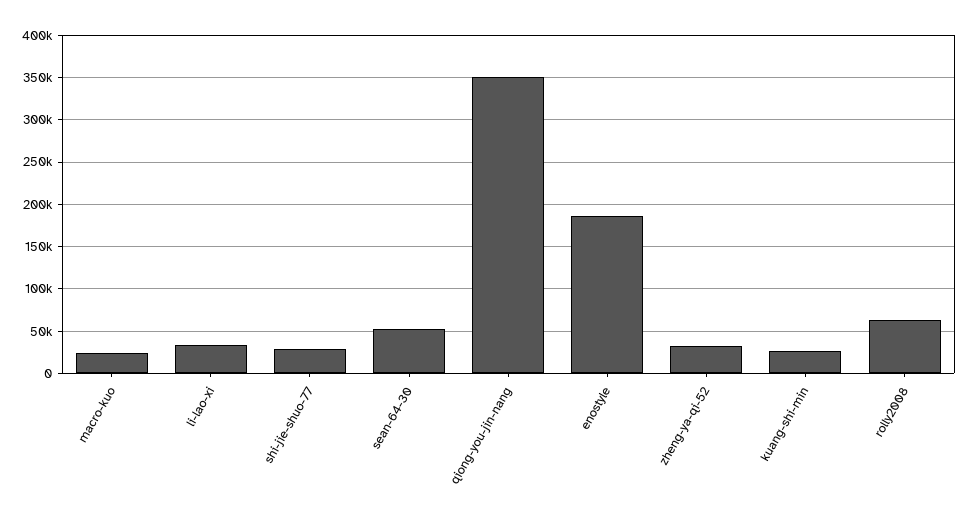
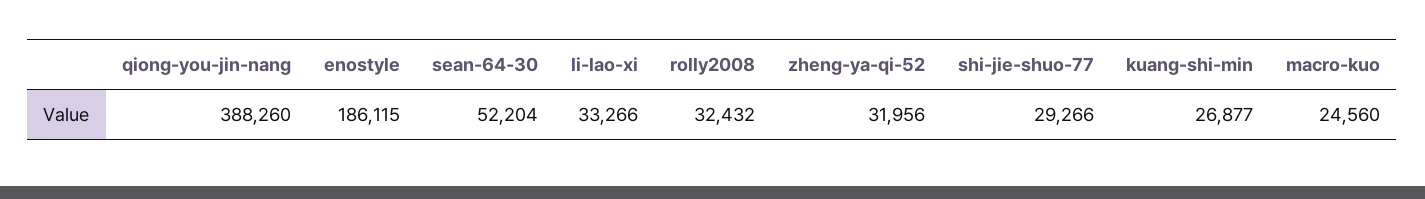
  {
    "macro-kuo": 24560,
    "li-lao-xi": 33266,
    "shi-jie-shuo-77": 29266,
    "sean-64-30": 52204,
-   "qiong-you-jin-nang": 350000,
+   "qiong-you-jin-nang": 388260,
    "enostyle": 186115,
    "zheng-ya-qi-52": 31956,
    "kuang-shi-min": 26877,
-   "rolly2008": 60000
+   "rolly2008": 32432
  }

